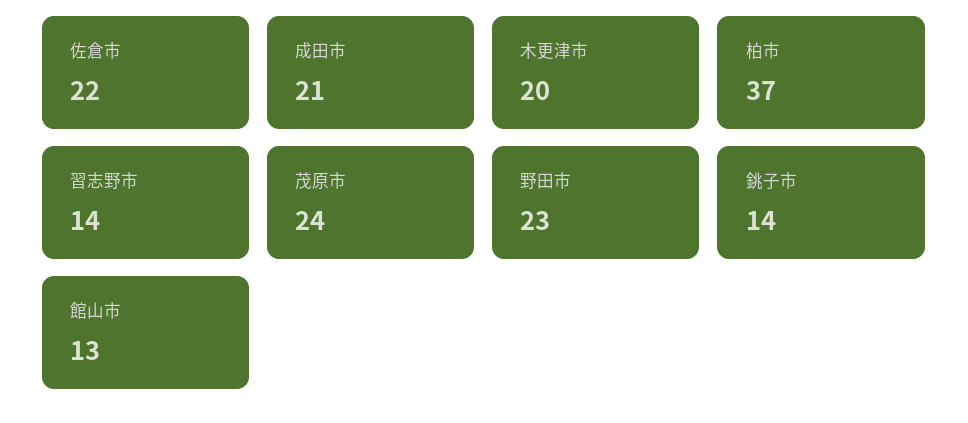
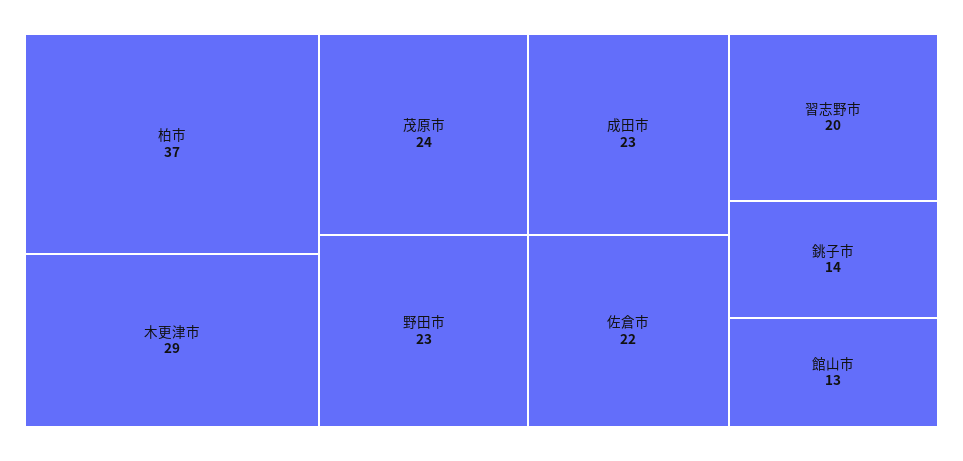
  {
    "佐倉市": 22,
-   "成田市": 21,
+   "成田市": 23,
-   "木更津市": 20,
+   "木更津市": 29,
    "柏市": 37,
-   "習志野市": 14,
+   "習志野市": 20,
    "茂原市": 24,
    "野田市": 23,
    "銚子市": 14,
    "館山市": 13
  }

